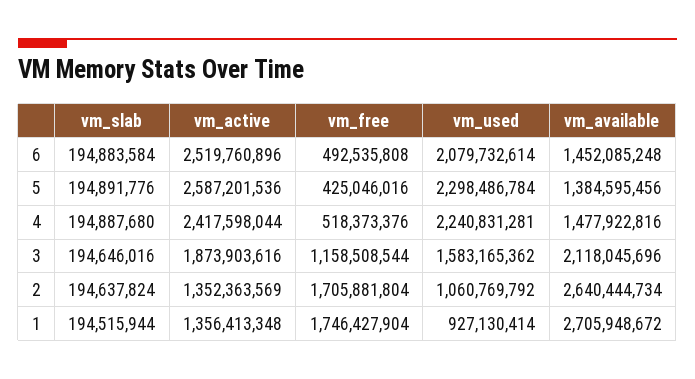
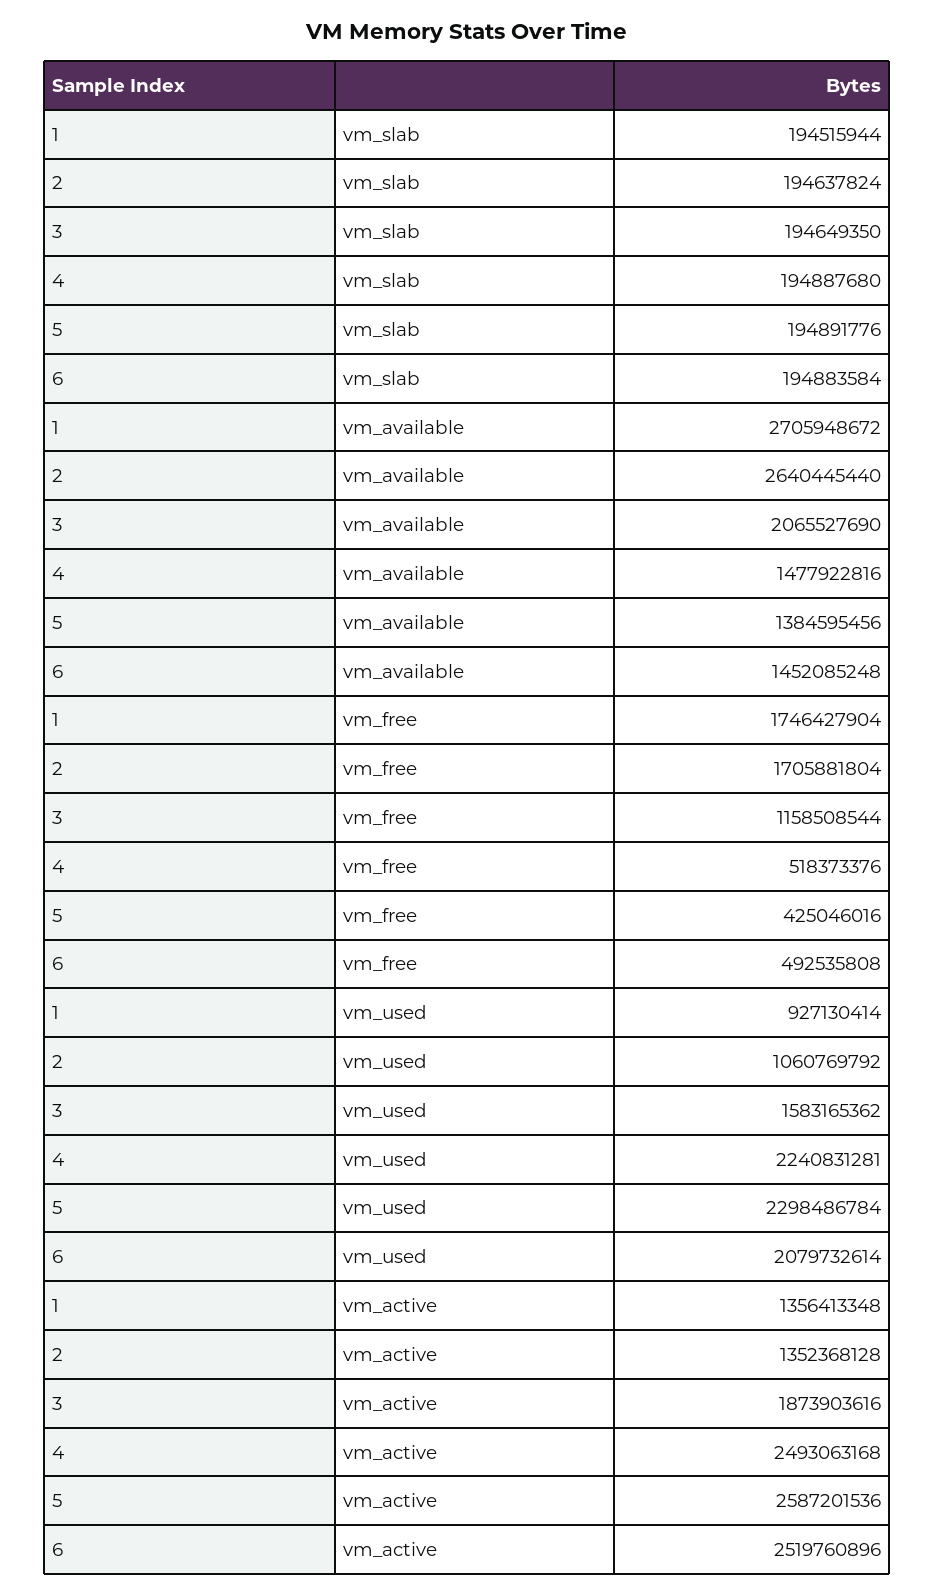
  {
    "vm_slab": {
      "6": 194883584,
      "5": 194891776,
      "4": 194887680,
-     "3": 194646016,
+     "3": 194649350,
      "2": 194637824,
      "1": 194515944
    },
    "vm_active": {
      "6": 2519760896,
      "5": 2587201536,
-     "4": 2417598044,
+     "4": 2493063168,
      "3": 1873903616,
-     "2": 1352363569,
+     "2": 1352368128,
      "1": 1356413348
    },
    "vm_free": {
      "6": 492535808,
      "5": 425046016,
      "4": 518373376,
      "3": 1158508544,
      "2": 1705881804,
      "1": 1746427904
    },
    "vm_used": {
      "6": 2079732614,
      "5": 2298486784,
      "4": 2240831281,
      "3": 1583165362,
      "2": 1060769792,
      "1": 927130414
    },
    "vm_available": {
      "6": 1452085248,
      "5": 1384595456,
      "4": 1477922816,
-     "3": 2118045696,
+     "3": 2065527690,
-     "2": 2640444734,
+     "2": 2640445440,
      "1": 2705948672
    }
  }

